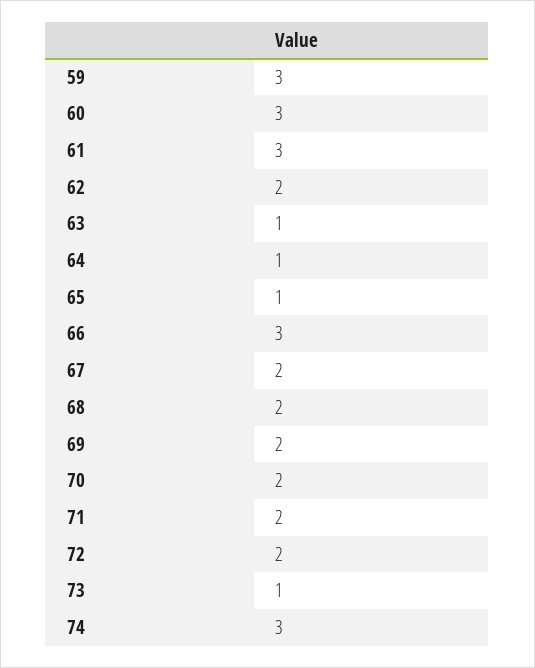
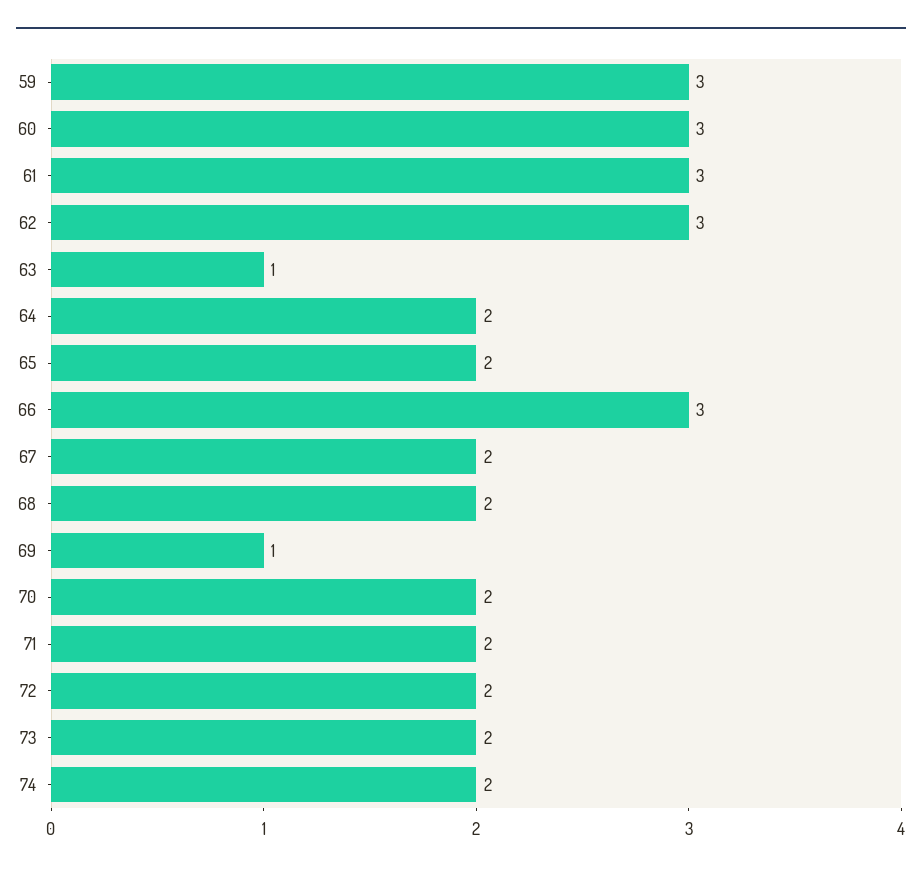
  {
    "59": 3,
    "60": 3,
    "61": 3,
-   "62": 2,
+   "62": 3,
    "63": 1,
-   "64": 1,
+   "64": 2,
-   "65": 1,
+   "65": 2,
    "66": 3,
    "67": 2,
    "68": 2,
-   "69": 2,
+   "69": 1,
    "70": 2,
    "71": 2,
    "72": 2,
-   "73": 1,
+   "73": 2,
-   "74": 3
+   "74": 2
  }

